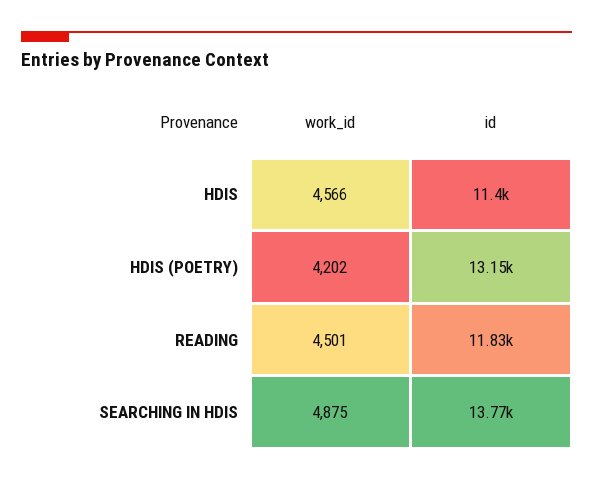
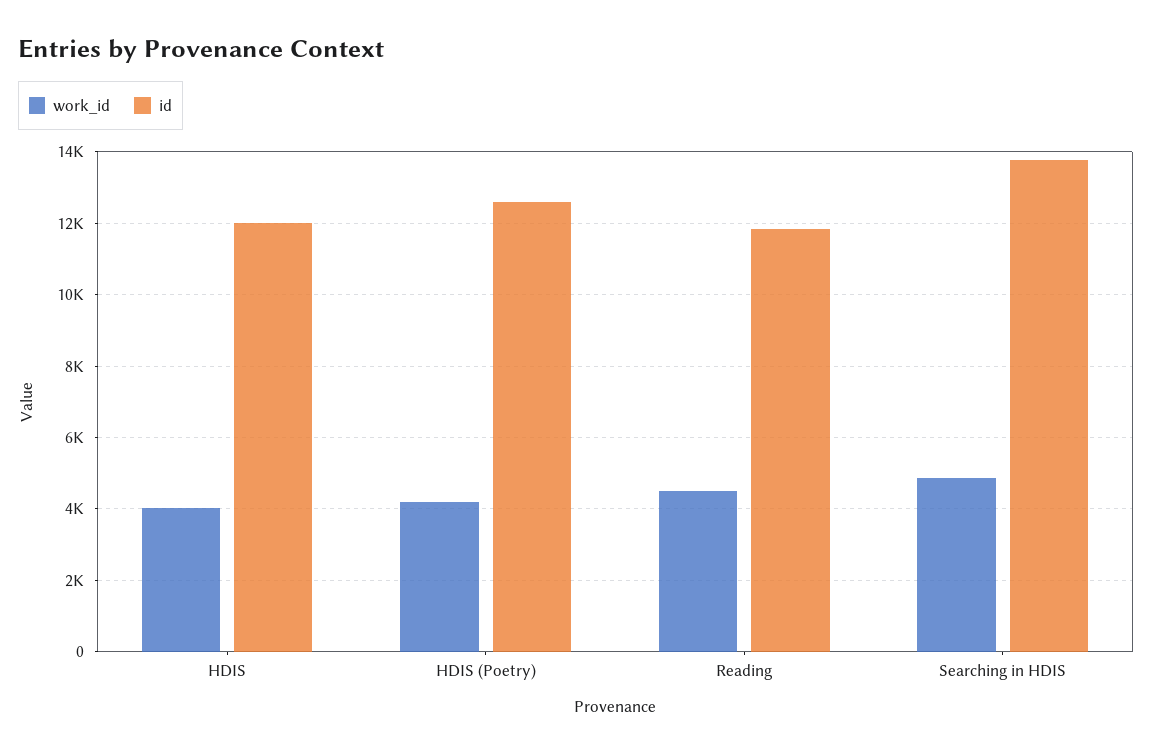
  {
    "work_id": {
-     "HDIS": 4566,
+     "HDIS": 4000,
      "HDIS (POETRY)": 4202,
      "READING": 4501,
      "SEARCHING IN HDIS": 4875
    },
    "id": {
-     "HDIS": 11400,
+     "HDIS": 12000,
-     "HDIS (POETRY)": 13150,
+     "HDIS (POETRY)": 12600,
      "READING": 11830,
      "SEARCHING IN HDIS": 13770
    }
  }

